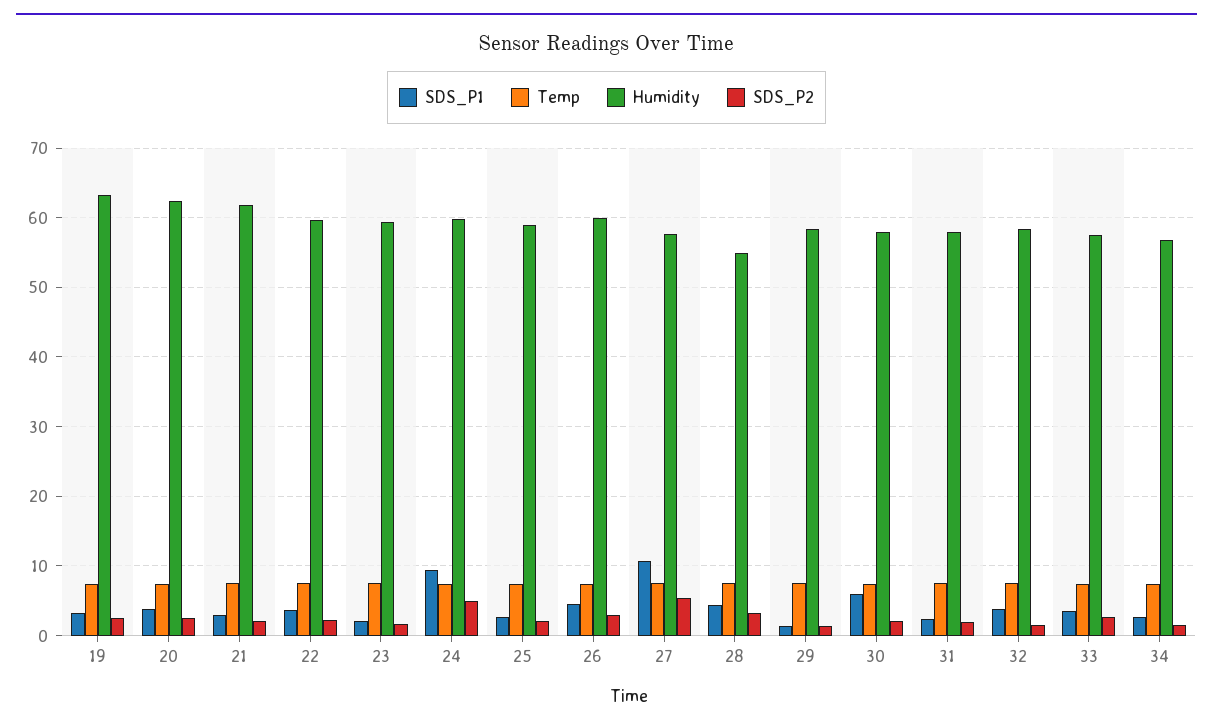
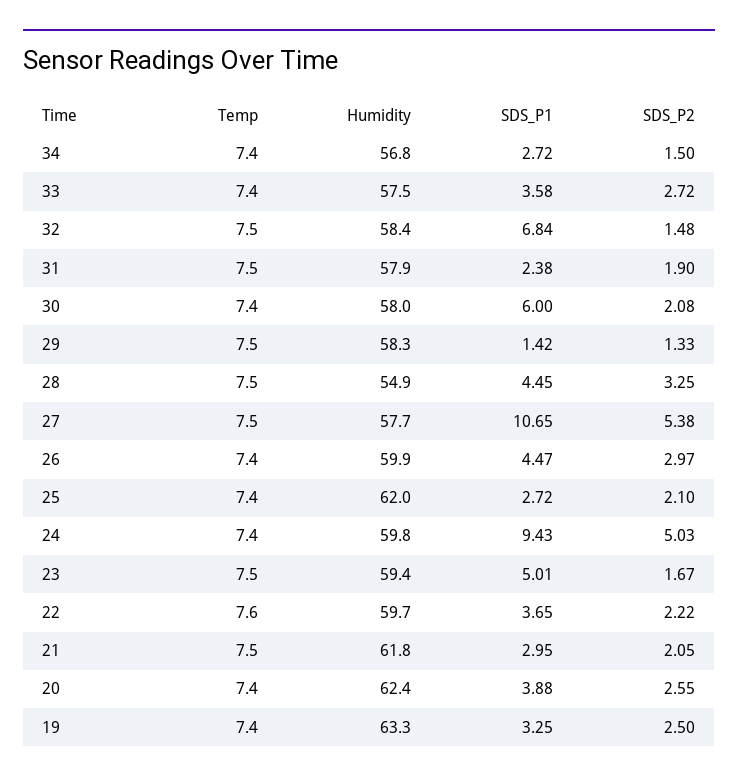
  {
    "SDS_P1": {
      "19": 3.25,
      "20": 3.88,
      "21": 2.95,
      "22": 3.65,
-     "23": 2,
+     "23": 5.01,
      "24": 9.43,
      "25": 2.72,
      "26": 4.47,
      "27": 10.65,
      "28": 4.45,
      "29": 1.42,
      "30": 6,
      "31": 2.38,
-     "32": 4,
+     "32": 6.84,
      "33": 3.58,
      "34": 2.72
    },
    "Temp": {
      "19": 7.4,
      "20": 7.4,
      "21": 7.5,
      "22": 7.6,
      "23": 7.5,
      "24": 7.4,
      "25": 7.4,
      "26": 7.4,
      "27": 7.5,
      "28": 7.5,
      "29": 7.5,
      "30": 7.4,
      "31": 7.5,
      "32": 7.5,
      "33": 7.4,
      "34": 7.4
    },
    "Humidity": {
      "19": 63.3,
      "20": 62.4,
      "21": 61.8,
      "22": 59.7,
      "23": 59.4,
      "24": 59.8,
-     "25": 59,
+     "25": 62,
      "26": 59.9,
      "27": 57.7,
      "28": 54.9,
      "29": 58.3,
      "30": 58,
      "31": 57.9,
      "32": 58.4,
      "33": 57.5,
      "34": 56.8
    },
    "SDS_P2": {
      "19": 2.5,
      "20": 2.55,
      "21": 2.05,
      "22": 2.22,
      "23": 1.67,
      "24": 5.03,
      "25": 2.1,
      "26": 2.97,
      "27": 5.38,
      "28": 3.25,
      "29": 1.33,
      "30": 2.08,
      "31": 1.9,
      "32": 1.48,
      "33": 2.72,
      "34": 1.5
    }
  }

